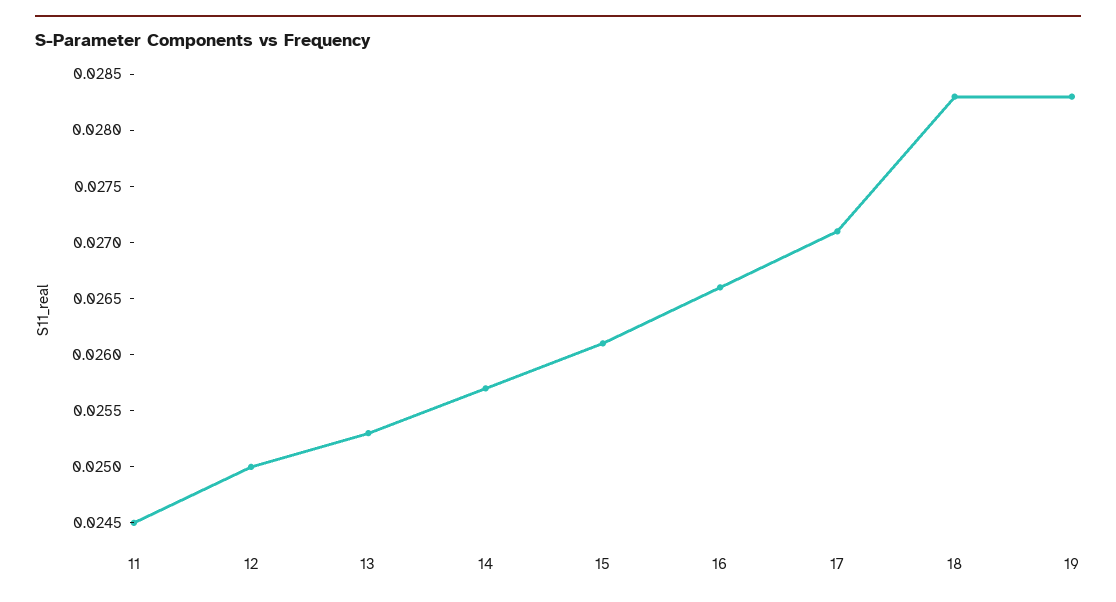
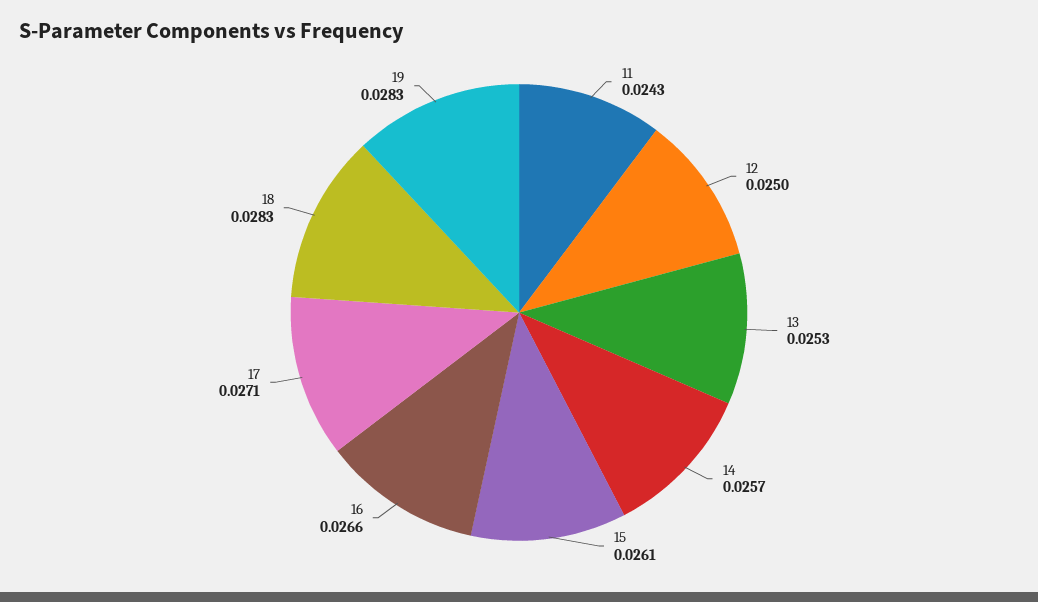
  {
-   "11": 0.0245,
+   "11": 0.0243,
    "12": 0.025,
    "13": 0.0253,
    "14": 0.0257,
    "15": 0.0261,
    "16": 0.0266,
    "17": 0.0271,
    "18": 0.0283,
    "19": 0.0283
  }

